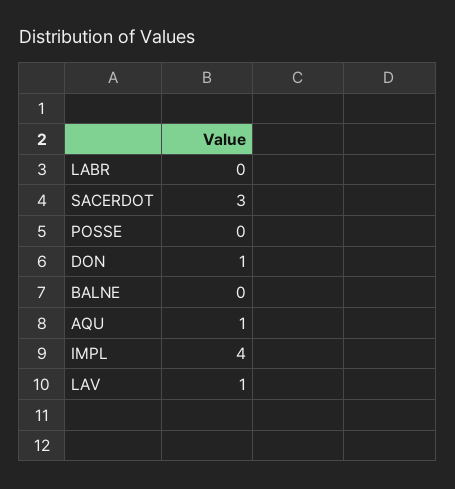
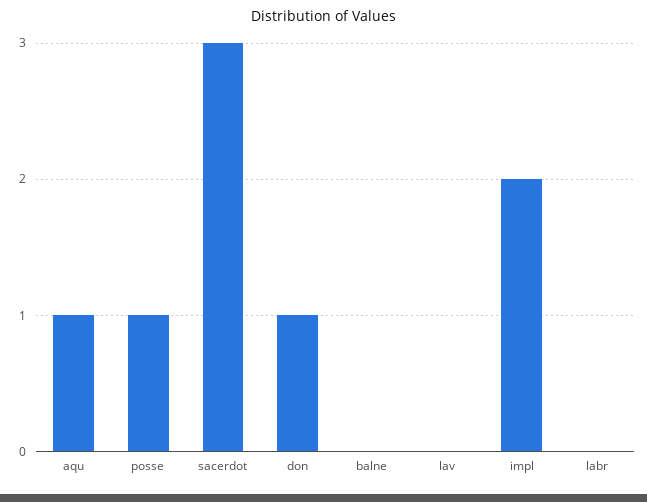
  {
    "LABR": 0,
    "SACERDOT": 3,
-   "POSSE": 0,
+   "POSSE": 1,
    "DON": 1,
    "BALNE": 0,
    "AQU": 1,
-   "IMPL": 4,
+   "IMPL": 2,
-   "LAV": 1
+   "LAV": 0
  }

